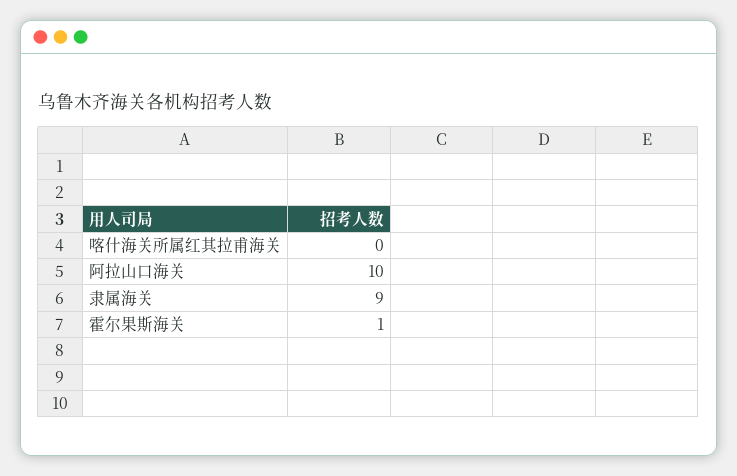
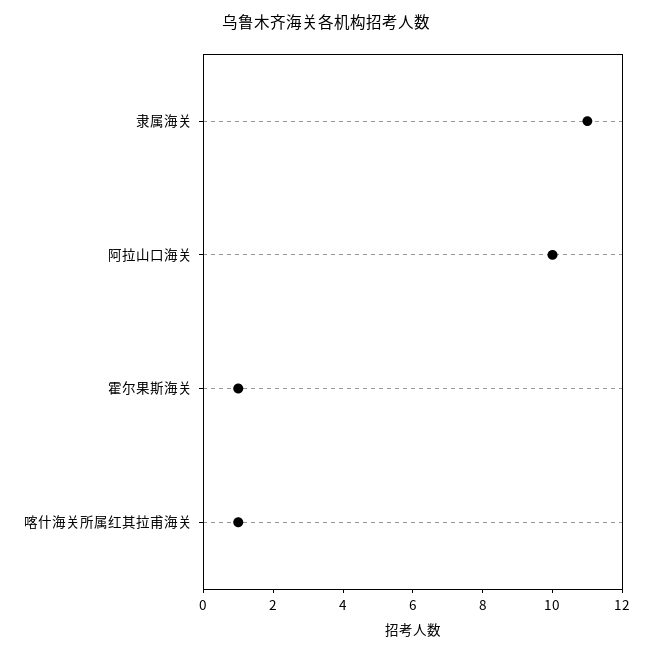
  {
-   "喀什海关所属红其拉甫海关": 0,
+   "喀什海关所属红其拉甫海关": 1,
    "阿拉山口海关": 10,
-   "隶属海关": 9,
+   "隶属海关": 11,
    "霍尔果斯海关": 1
  }

